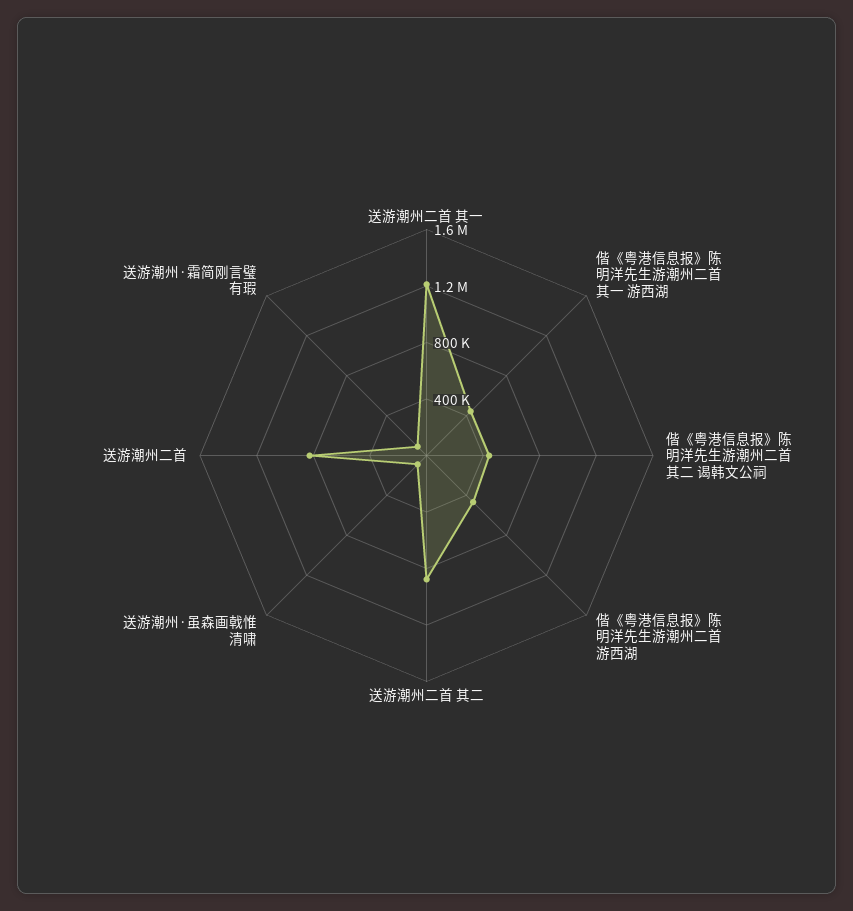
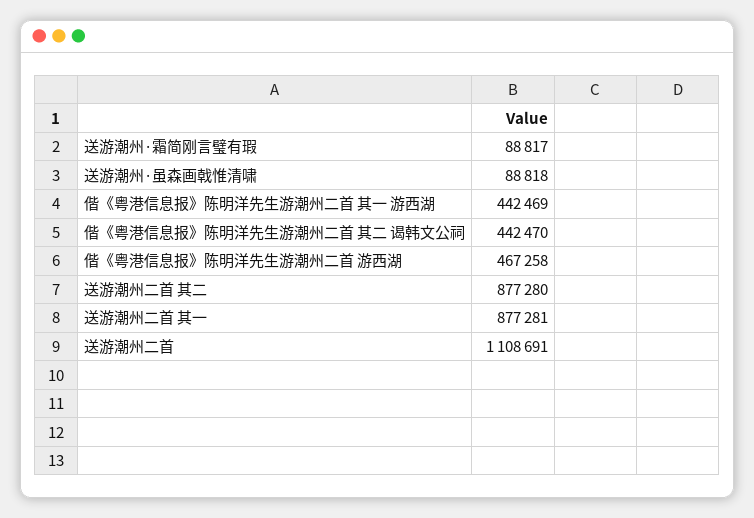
  {
-   "送游潮州二首 其一": 1200000,
+   "送游潮州二首 其一": 877281,
    "偕《粤港信息报》陈明洋先生游潮州二首 其一 游西湖": 442469,
    "偕《粤港信息报》陈明洋先生游潮州二首 其二 谒韩文公祠": 442470,
    "偕《粤港信息报》陈明洋先生游潮州二首 游西湖": 467258,
    "送游潮州二首 其二": 877280,
    "送游潮州·虽森画戟惟清啸": 88818,
-   "送游潮州二首": 800000,
+   "送游潮州二首": 1108691,
    "送游潮州·霜简刚言璧有瑕": 88817
  }

